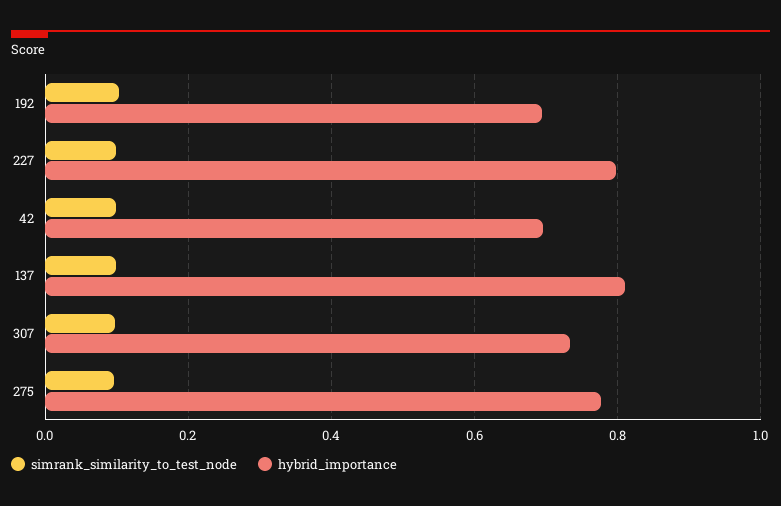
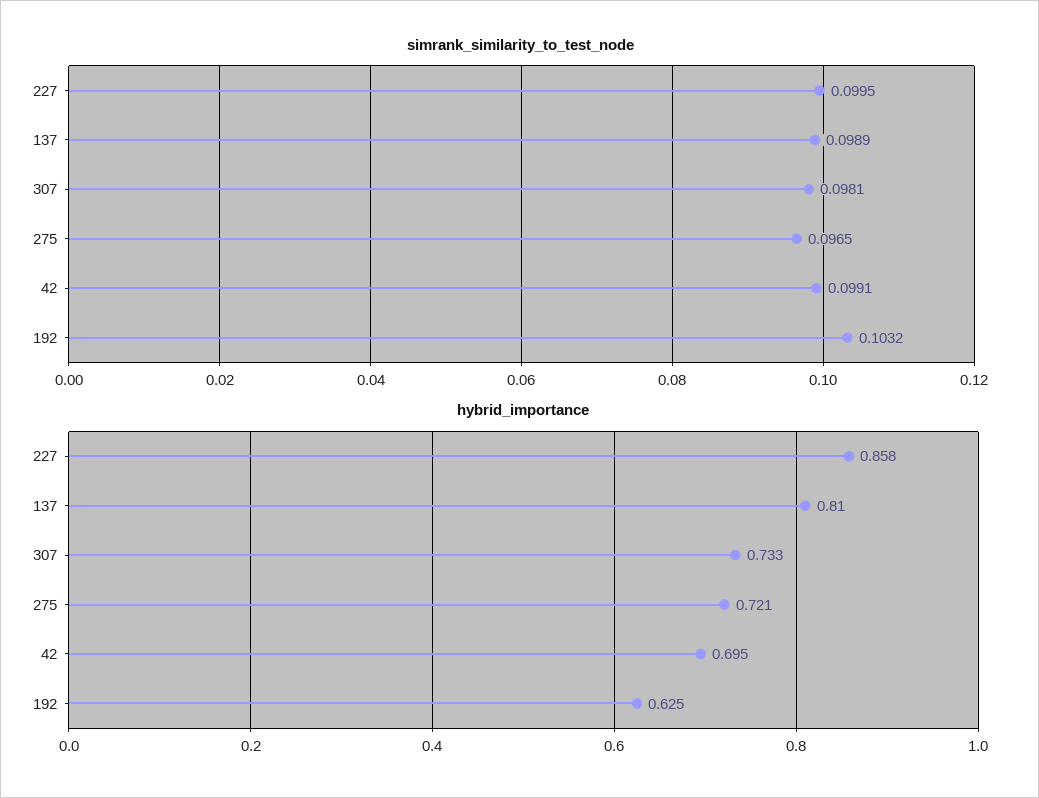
  {
    "simrank_similarity_to_test_node": {
      "192": 0.1032,
      "227": 0.0995,
      "42": 0.0991,
      "137": 0.0989,
      "307": 0.0981,
      "275": 0.0965
    },
    "hybrid_importance": {
-     "192": 0.7,
+     "192": 0.625,
-     "227": 0.8,
+     "227": 0.858,
      "42": 0.695,
      "137": 0.81,
      "307": 0.733,
-     "275": 0.78
+     "275": 0.721
    }
  }

